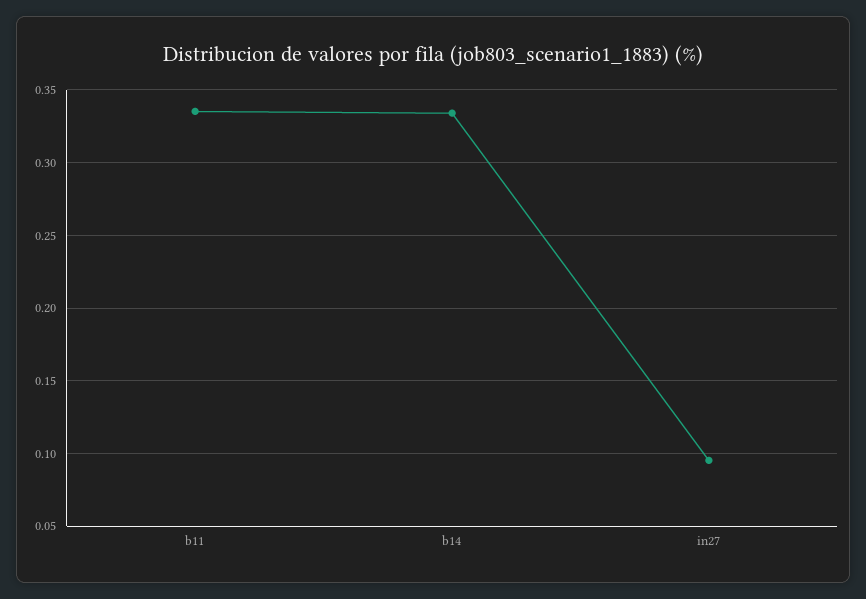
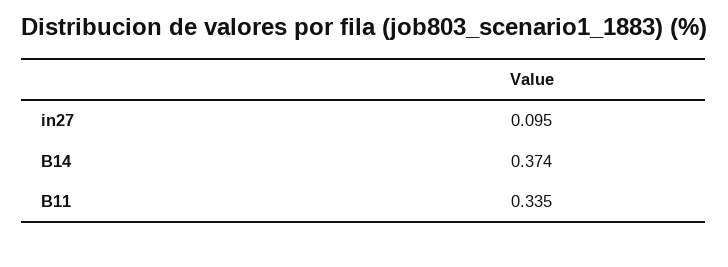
  {
    "b11": 0.335,
-   "b14": 0.335,
+   "b14": 0.374,
    "in27": 0.095
  }

